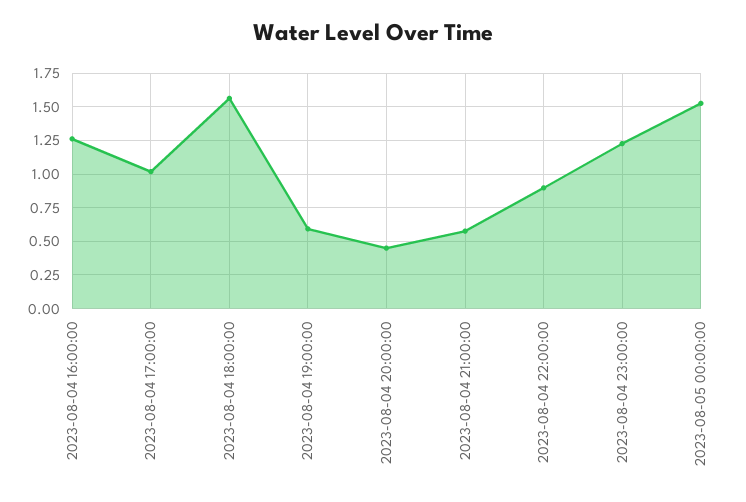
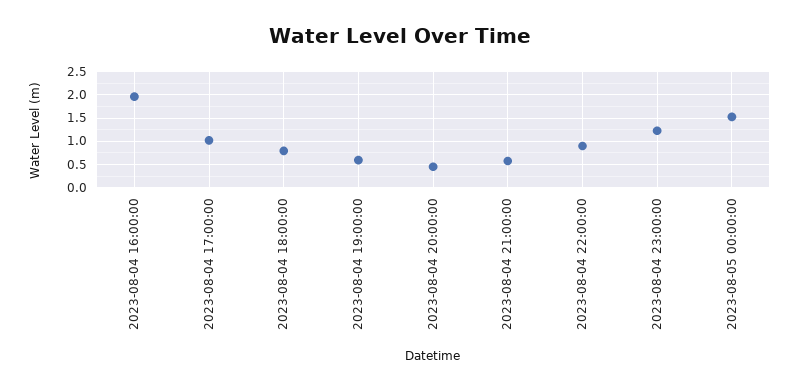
  {
-   "2023-08-04 16:00:00": 1.25,
+   "2023-08-04 16:00:00": 2,
    "2023-08-04 17:00:00": 1,
-   "2023-08-04 18:00:00": 1.55,
+   "2023-08-04 18:00:00": 0.75,
    "2023-08-04 19:00:00": 0.6,
    "2023-08-04 20:00:00": 0.45,
    "2023-08-04 21:00:00": 0.6,
    "2023-08-04 22:00:00": 0.9,
    "2023-08-04 23:00:00": 1.25,
    "2023-08-05 00:00:00": 1.55
  }

